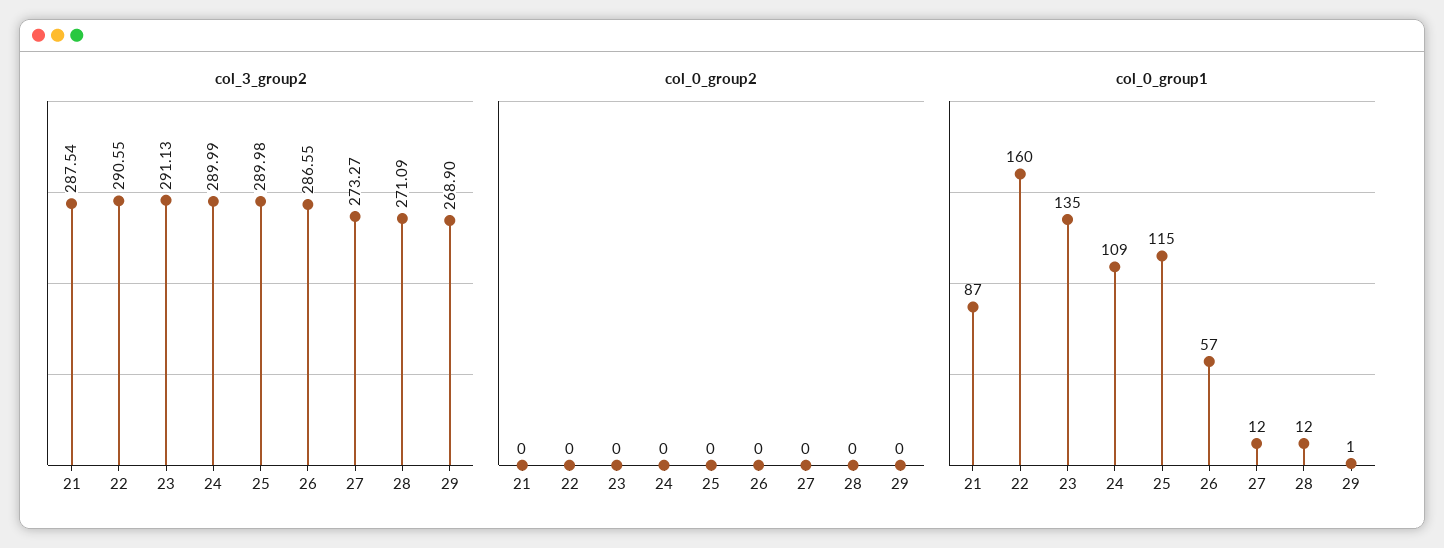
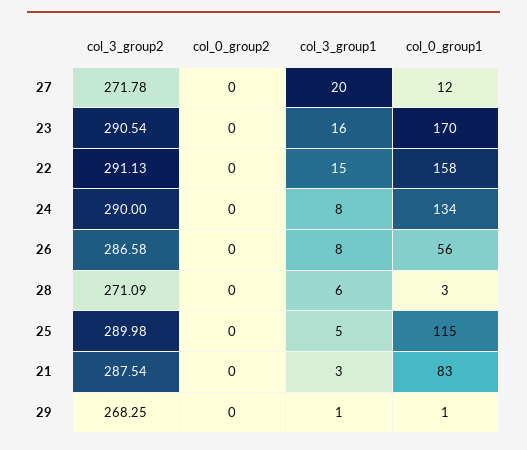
  {
    "col_3_group2": {
      "21": 287.54,
-     "22": 290.55,
+     "22": 291.13,
-     "23": 291.13,
+     "23": 290.54,
-     "24": 289.99,
+     "24": 290,
      "25": 289.98,
-     "26": 286.55,
+     "26": 286.58,
-     "27": 273.27,
+     "27": 271.78,
      "28": 271.09,
-     "29": 268.9
+     "29": 268.25
    },
    "col_0_group2": {
      "21": 0,
      "22": 0,
      "23": 0,
      "24": 0,
      "25": 0,
      "26": 0,
      "27": 0,
      "28": 0,
      "29": 0
    },
    "col_0_group1": {
-     "21": 87,
+     "21": 83,
-     "22": 160,
+     "22": 158,
-     "23": 135,
+     "23": 170,
-     "24": 109,
+     "24": 134,
      "25": 115,
-     "26": 57,
+     "26": 56,
      "27": 12,
-     "28": 12,
+     "28": 3,
      "29": 1
-   }
+   },
+   "col_3_group1": {
+     "27": 20,
+     "23": 16,
+     "22": 15,
+     "24": 8,
+     "26": 8,
+     "28": 6,
+     "25": 5,
+     "21": 3,
+     "29": 1
+   }
  }

